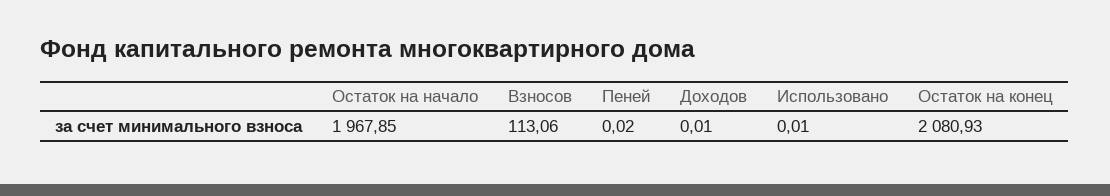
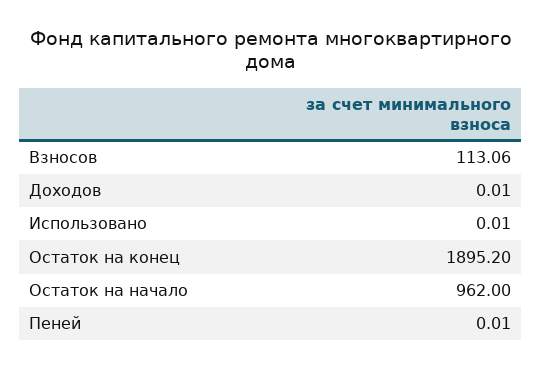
  {
-   "Остаток на начало": 1967.85,
+   "Остаток на начало": 962,
    "Взносов": 113.06,
-   "Пеней": 0.02,
+   "Пеней": 0.01,
    "Доходов": 0.01,
    "Использовано": 0.01,
-   "Остаток на конец": 2080.93
+   "Остаток на конец": 1895.2
  }

